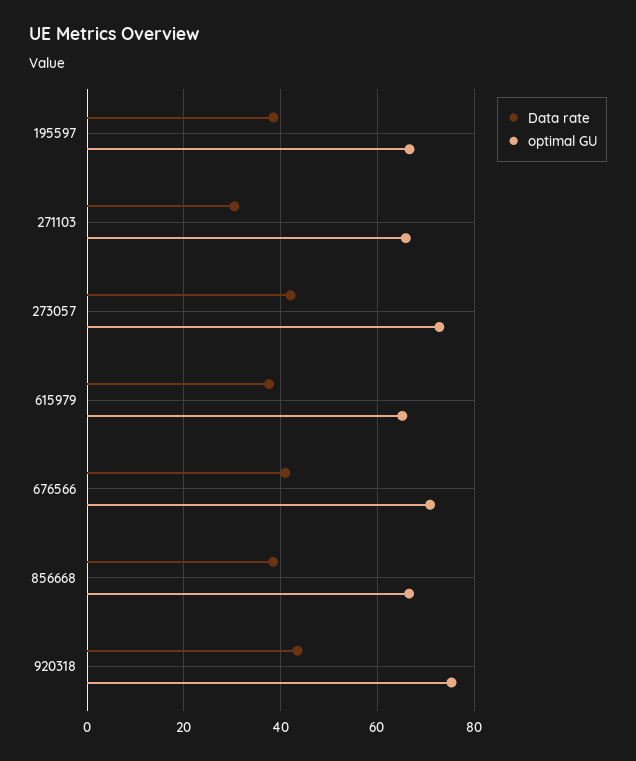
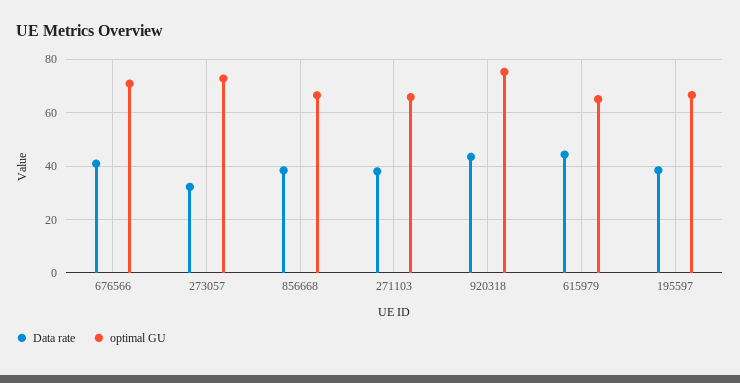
  {
    "Data rate": {
      "195597": 38,
-     "271103": 30,
+     "271103": 37.5,
-     "273057": 42,
+     "273057": 32.5,
-     "615979": 38,
+     "615979": 45,
      "676566": 40,
      "856668": 38,
      "920318": 44
    },
    "optimal GU": {
      "195597": 66,
      "271103": 66,
      "273057": 72,
      "615979": 66,
      "676566": 70,
      "856668": 66,
      "920318": 76
    }
  }

